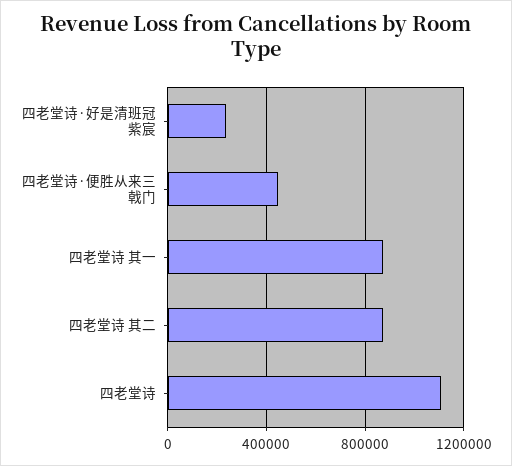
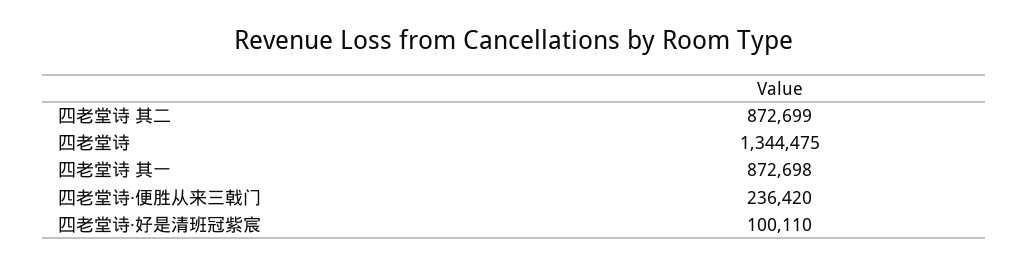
  {
-   "四老堂诗·好是清班冠紫宸": 250000,
+   "四老堂诗·好是清班冠紫宸": 100110,
-   "四老堂诗·便胜从来三戟门": 450000,
+   "四老堂诗·便胜从来三戟门": 236420,
    "四老堂诗 其一": 872698,
    "四老堂诗 其二": 872699,
-   "四老堂诗": 1100000
+   "四老堂诗": 1344475
  }

